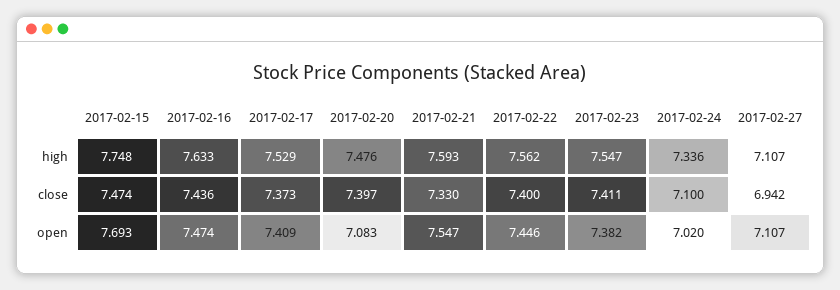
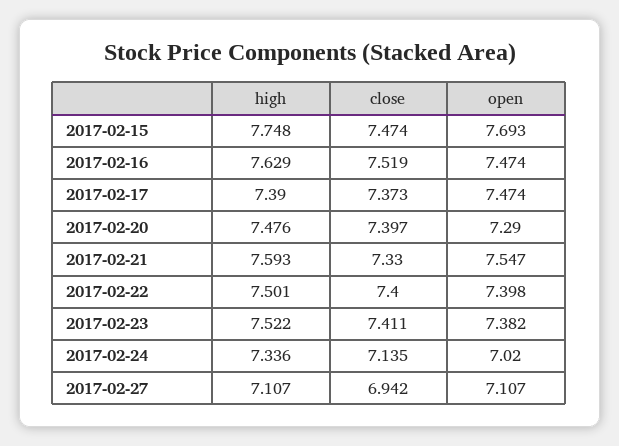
  {
    "2017-02-15": {
      "high": 7.748,
      "close": 7.474,
      "open": 7.693
    },
    "2017-02-16": {
-     "high": 7.633,
+     "high": 7.629,
-     "close": 7.436,
+     "close": 7.519,
      "open": 7.474
    },
    "2017-02-17": {
-     "high": 7.529,
+     "high": 7.39,
      "close": 7.373,
-     "open": 7.409
+     "open": 7.474
    },
    "2017-02-20": {
      "high": 7.476,
      "close": 7.397,
-     "open": 7.083
+     "open": 7.29
    },
    "2017-02-21": {
      "high": 7.593,
      "close": 7.33,
      "open": 7.547
    },
    "2017-02-22": {
-     "high": 7.562,
+     "high": 7.501,
      "close": 7.4,
-     "open": 7.446
+     "open": 7.398
    },
    "2017-02-23": {
-     "high": 7.547,
+     "high": 7.522,
      "close": 7.411,
      "open": 7.382
    },
    "2017-02-24": {
      "high": 7.336,
-     "close": 7.1,
+     "close": 7.135,
      "open": 7.02
    },
    "2017-02-27": {
      "high": 7.107,
      "close": 6.942,
      "open": 7.107
    }
  }

